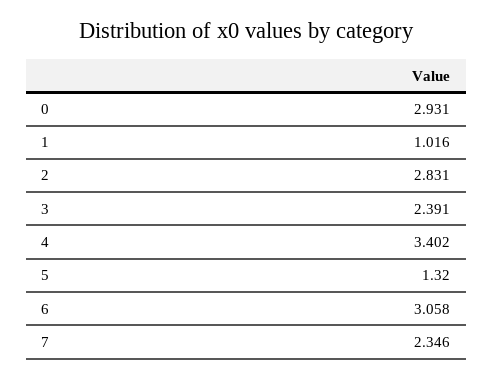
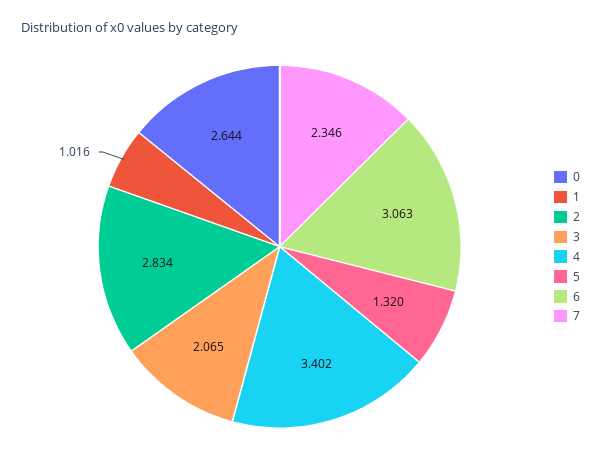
  {
-   "0": 2.931,
+   "0": 2.644,
    "1": 1.016,
-   "2": 2.831,
+   "2": 2.834,
-   "3": 2.391,
+   "3": 2.065,
    "4": 3.402,
    "5": 1.32,
-   "6": 3.058,
+   "6": 3.063,
    "7": 2.346
  }

